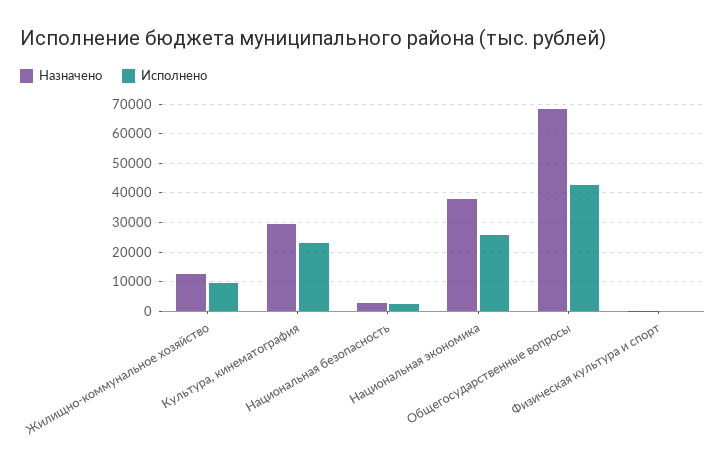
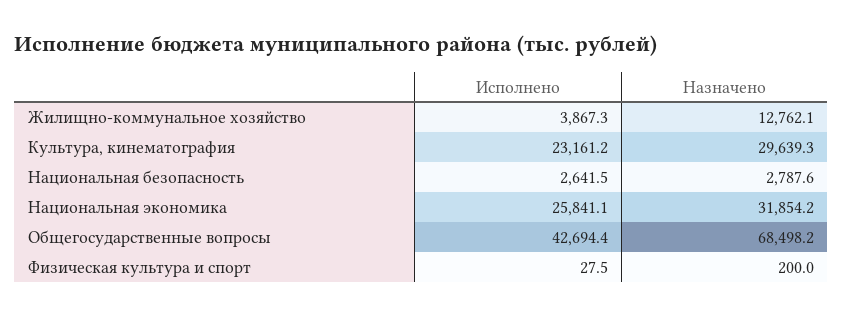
  {
    "Назначено": {
      "Жилищно-коммунальное хозяйство": 12762.1,
      "Культура, кинематография": 29639.3,
      "Национальная безопасность": 2787.6,
-     "Национальная экономика": 37500,
+     "Национальная экономика": 31854.2,
      "Общегосударственные вопросы": 68498.2,
      "Физическая культура и спорт": 200
    },
    "Исполнено": {
-     "Жилищно-коммунальное хозяйство": 10000,
+     "Жилищно-коммунальное хозяйство": 3867.3,
      "Культура, кинематография": 23161.2,
      "Национальная безопасность": 2641.5,
      "Национальная экономика": 25841.1,
      "Общегосударственные вопросы": 42694.4,
      "Физическая культура и спорт": 27.5
    }
  }

